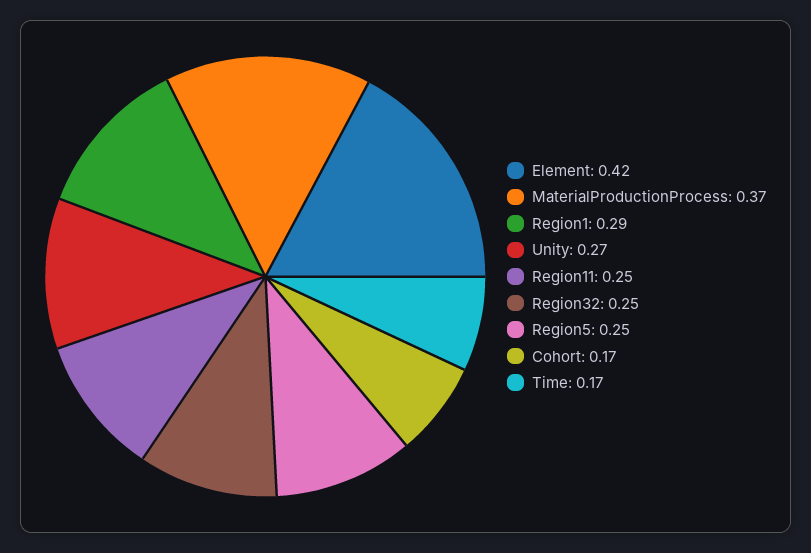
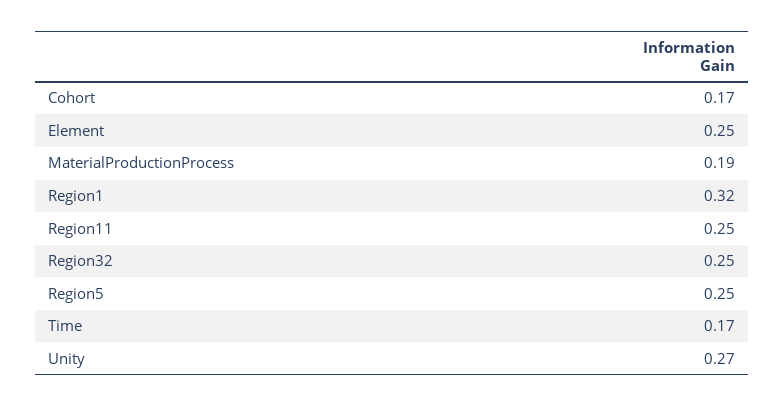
  {
-   "Element": 0.42,
+   "Element": 0.25,
-   "MaterialProductionProcess": 0.37,
+   "MaterialProductionProcess": 0.19,
-   "Region1": 0.29,
+   "Region1": 0.32,
    "Unity": 0.27,
    "Region11": 0.25,
    "Region32": 0.25,
    "Region5": 0.25,
    "Cohort": 0.17,
    "Time": 0.17
  }

